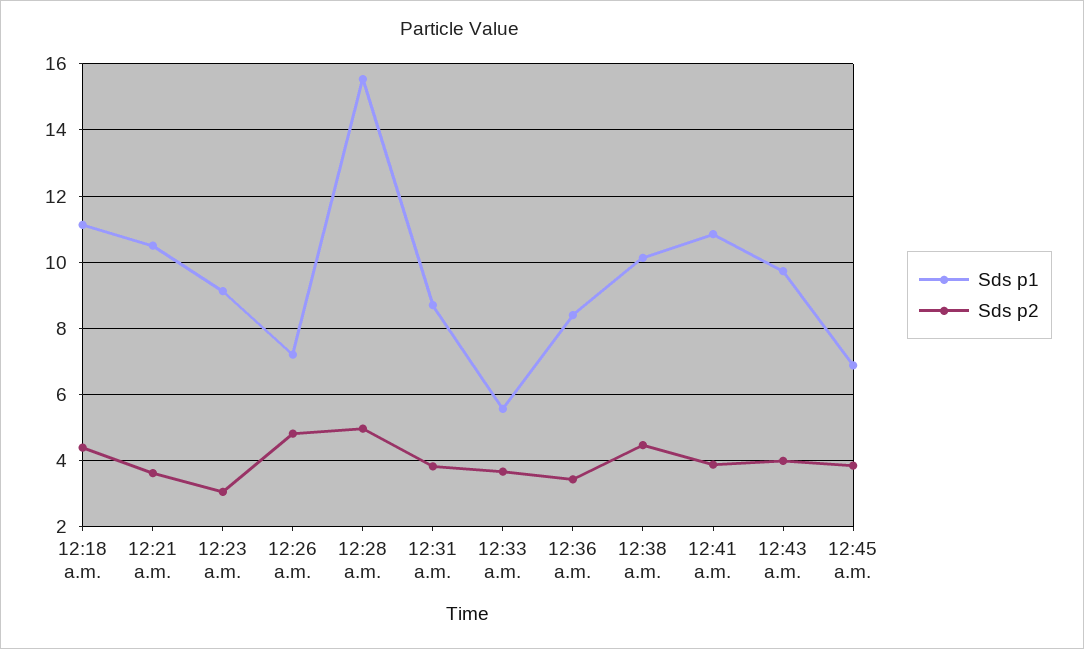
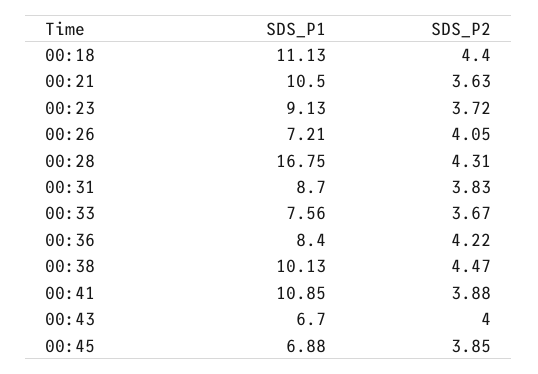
  {
    "Sds p1": {
      "12:18 a.m.": 11.13,
      "12:21 a.m.": 10.5,
      "12:23 a.m.": 9.13,
      "12:26 a.m.": 7.21,
-     "12:28 a.m.": 15.6,
+     "12:28 a.m.": 16.75,
      "12:31 a.m.": 8.7,
-     "12:33 a.m.": 5.6,
+     "12:33 a.m.": 7.56,
      "12:36 a.m.": 8.4,
      "12:38 a.m.": 10.13,
      "12:41 a.m.": 10.85,
-     "12:43 a.m.": 9.8,
+     "12:43 a.m.": 6.7,
      "12:45 a.m.": 6.88
    },
    "Sds p2": {
      "12:18 a.m.": 4.4,
      "12:21 a.m.": 3.63,
-     "12:23 a.m.": 3,
+     "12:23 a.m.": 3.72,
-     "12:26 a.m.": 4.8,
+     "12:26 a.m.": 4.05,
-     "12:28 a.m.": 5,
+     "12:28 a.m.": 4.31,
      "12:31 a.m.": 3.83,
      "12:33 a.m.": 3.67,
-     "12:36 a.m.": 3.4,
+     "12:36 a.m.": 4.22,
      "12:38 a.m.": 4.47,
      "12:41 a.m.": 3.88,
      "12:43 a.m.": 4,
      "12:45 a.m.": 3.85
    }
  }

